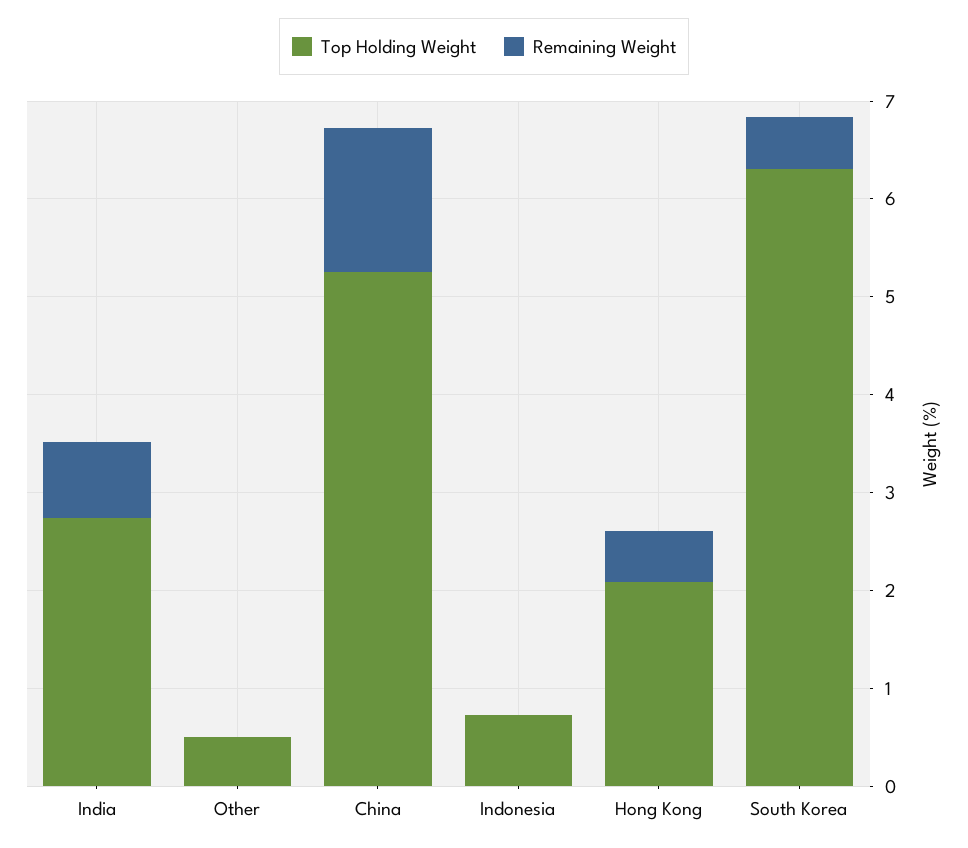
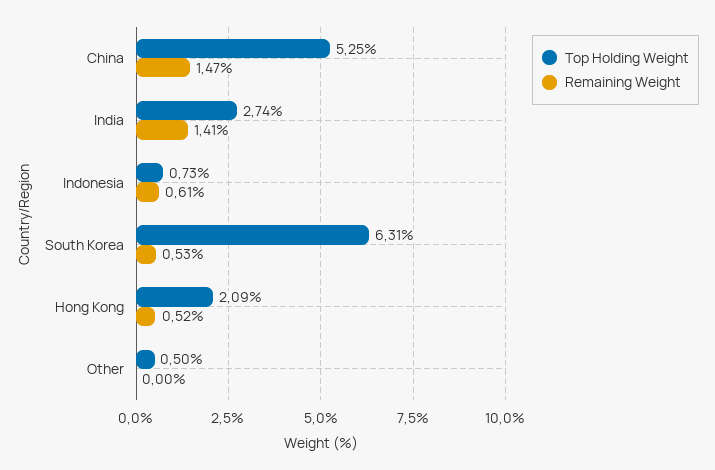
  {
    "Top Holding Weight": {
      "India": 2.74,
      "Other": 0.5,
      "China": 5.25,
      "Indonesia": 0.73,
      "Hong Kong": 2.09,
      "South Korea": 6.31
    },
    "Remaining Weight": {
-     "India": 0.8,
+     "India": 1.41,
      "Other": 0,
      "China": 1.47,
-     "Indonesia": 0,
+     "Indonesia": 0.61,
      "Hong Kong": 0.52,
      "South Korea": 0.53
    }
  }

